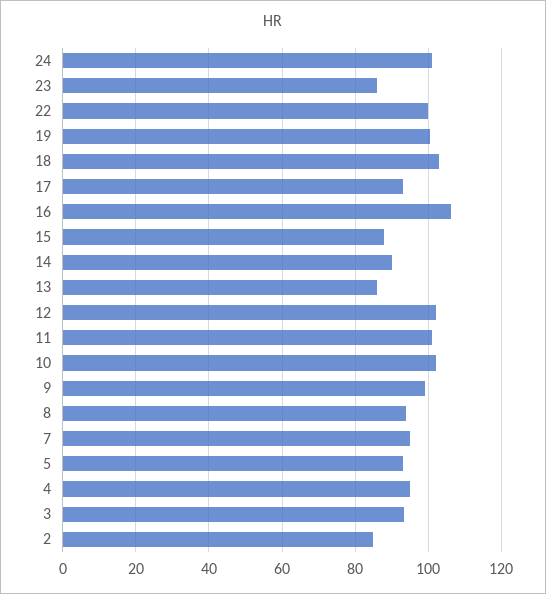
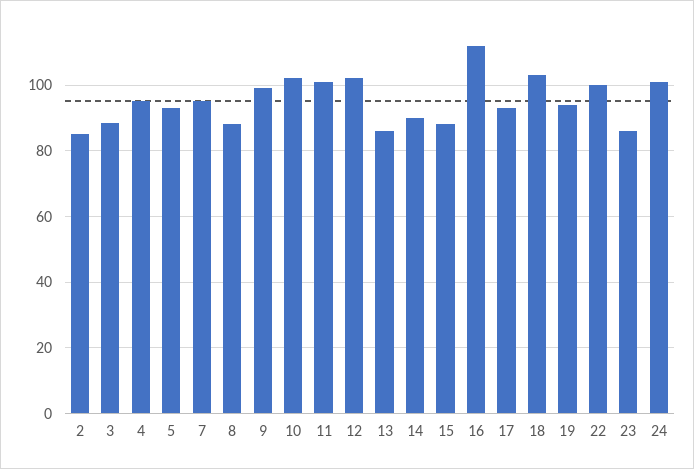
  {
    "24": 102,
    "23": 86,
    "22": 100,
-   "19": 100,
+   "19": 94,
    "18": 104,
    "17": 94,
-   "16": 106,
+   "16": 112,
    "15": 88,
    "14": 90,
    "13": 86,
    "12": 102,
    "11": 102,
    "10": 102,
    "9": 100,
-   "8": 94,
+   "8": 88,
    "7": 96,
    "5": 94,
    "4": 96,
-   "3": 94,
+   "3": 88,
    "2": 86
  }

